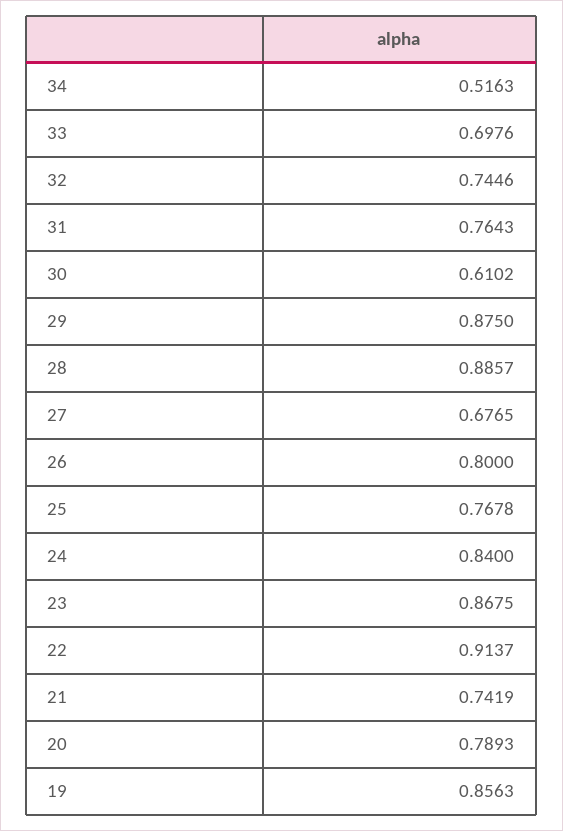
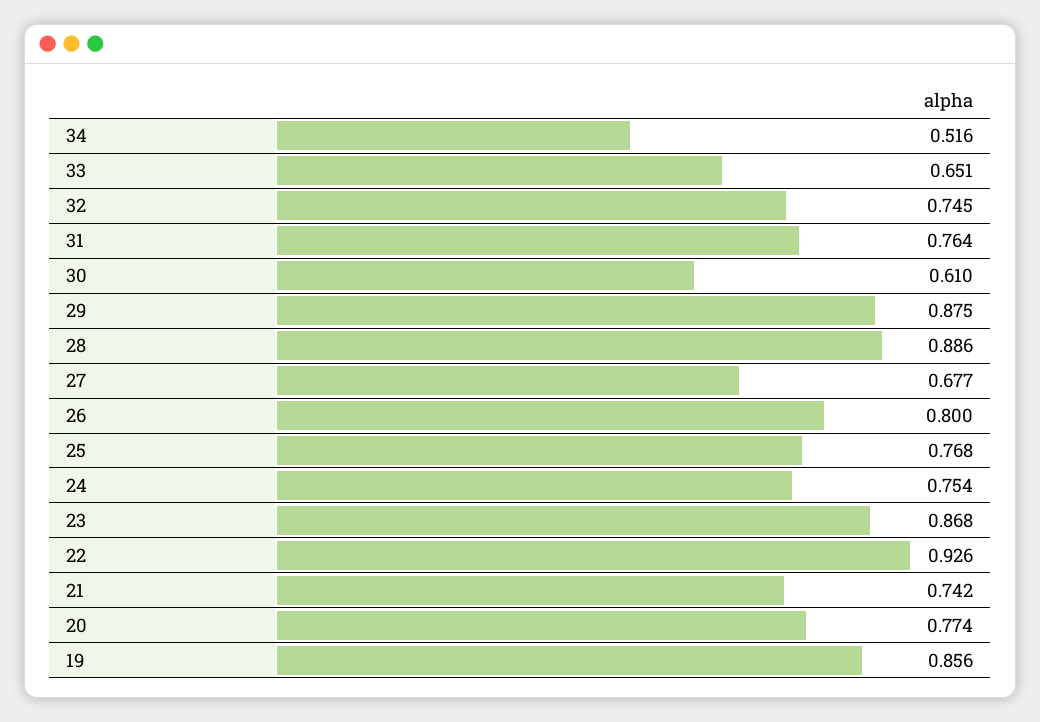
  {
    "34": 0.5163,
-   "33": 0.6976,
+   "33": 0.651,
    "32": 0.7446,
    "31": 0.7643,
    "30": 0.6102,
    "29": 0.875,
    "28": 0.8857,
    "27": 0.6765,
    "26": 0.8,
    "25": 0.7678,
-   "24": 0.84,
+   "24": 0.754,
    "23": 0.8675,
-   "22": 0.9137,
+   "22": 0.926,
    "21": 0.7419,
-   "20": 0.7893,
+   "20": 0.774,
    "19": 0.8563
  }

